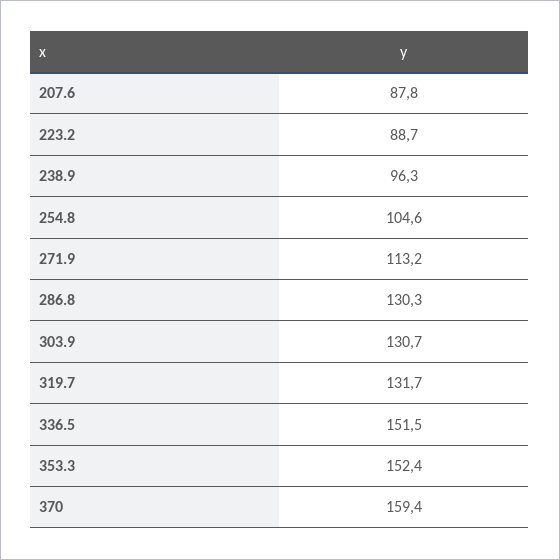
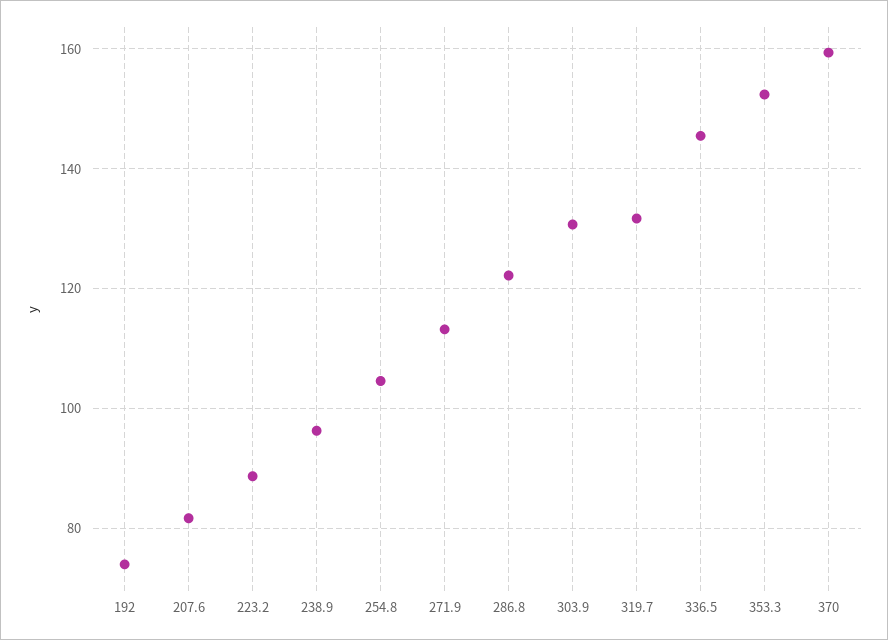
  {
-   "207.6": 87.8,
+   "207.6": 82,
    "223.2": 88.7,
    "238.9": 96.3,
    "254.8": 104.6,
    "271.9": 113.2,
-   "286.8": 130.3,
+   "286.8": 122,
    "303.9": 130.7,
    "319.7": 131.7,
-   "336.5": 151.5,
+   "336.5": 146,
    "353.3": 152.4,
-   "370": 159.4
+   "370": 159.4,
+   "192": 74
  }

